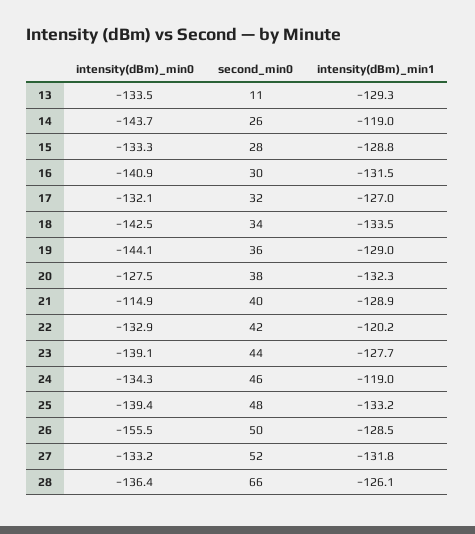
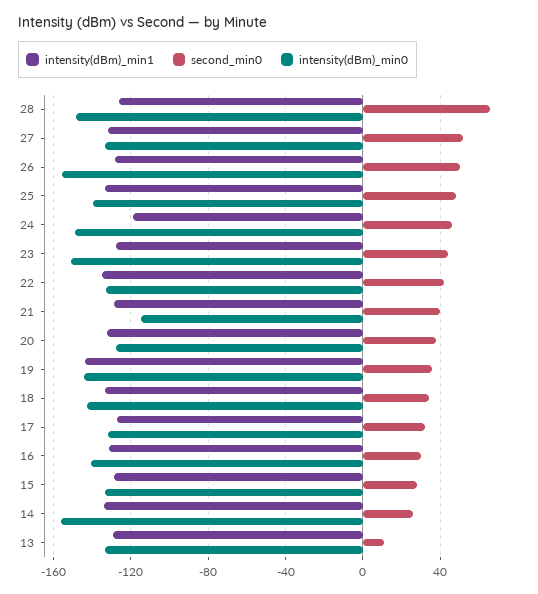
  {
    "intensity(dBm)_min0": {
      "13": -133.5,
-     "14": -143.7,
+     "14": -155,
      "15": -133.3,
      "16": -140.9,
      "17": -132.1,
      "18": -142.5,
      "19": -144.1,
      "20": -127.5,
      "21": -114.9,
      "22": -132.9,
-     "23": -139.1,
+     "23": -150,
-     "24": -134.3,
+     "24": -150,
      "25": -139.4,
      "26": -155.5,
      "27": -133.2,
-     "28": -136.4
+     "28": -150
    },
    "second_min0": {
      "13": 11,
      "14": 26,
      "15": 28,
      "16": 30,
      "17": 32,
      "18": 34,
      "19": 36,
      "20": 38,
      "21": 40,
      "22": 42,
      "23": 44,
      "24": 46,
      "25": 48,
      "26": 50,
      "27": 52,
      "28": 66
    },
    "intensity(dBm)_min1": {
      "13": -129.3,
-     "14": -119,
+     "14": -135,
      "15": -128.8,
      "16": -131.5,
      "17": -127,
      "18": -133.5,
-     "19": -129,
+     "19": -145,
      "20": -132.3,
      "21": -128.9,
-     "22": -120.2,
+     "22": -135,
      "23": -127.7,
      "24": -119,
      "25": -133.2,
      "26": -128.5,
      "27": -131.8,
      "28": -126.1
    }
  }

